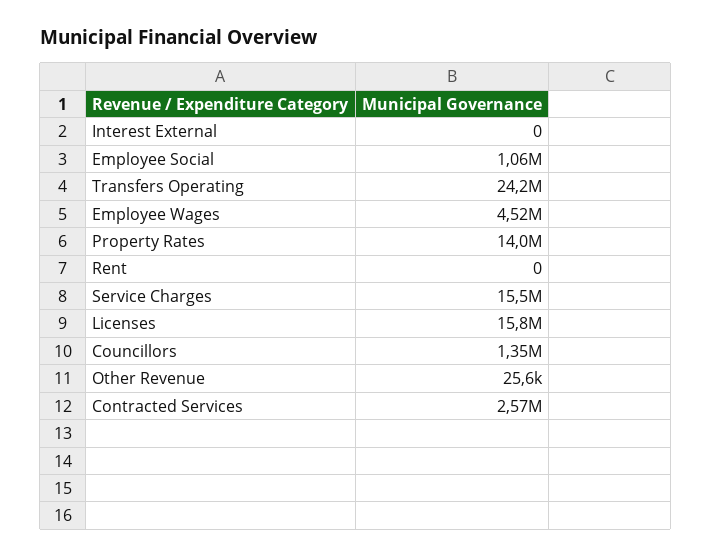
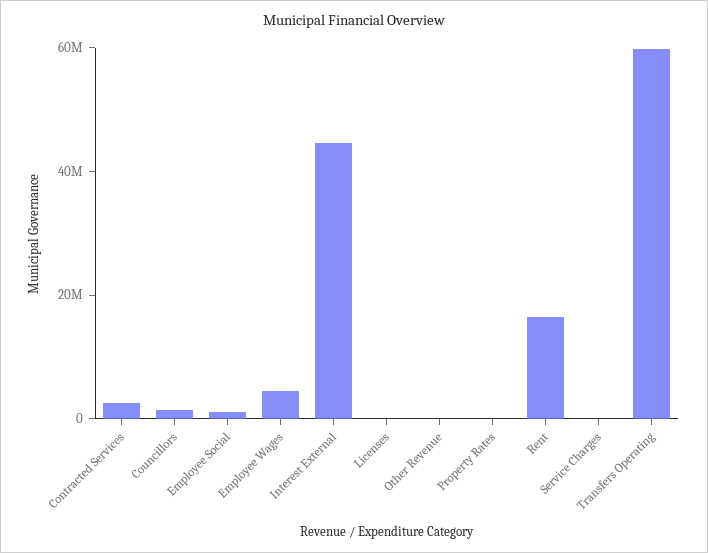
  {
-   "Interest External": 0,
+   "Interest External": 45000000,
    "Employee Social": 1060000,
-   "Transfers Operating": 24200000,
+   "Transfers Operating": 60000000,
    "Employee Wages": 4520000,
-   "Property Rates": 14000000,
+   "Property Rates": 0,
-   "Rent": 0,
+   "Rent": 15000000,
-   "Service Charges": 15500000,
+   "Service Charges": 0,
-   "Licenses": 15800000,
+   "Licenses": 0,
    "Councillors": 1350000,
    "Other Revenue": 25600,
    "Contracted Services": 2570000
  }

